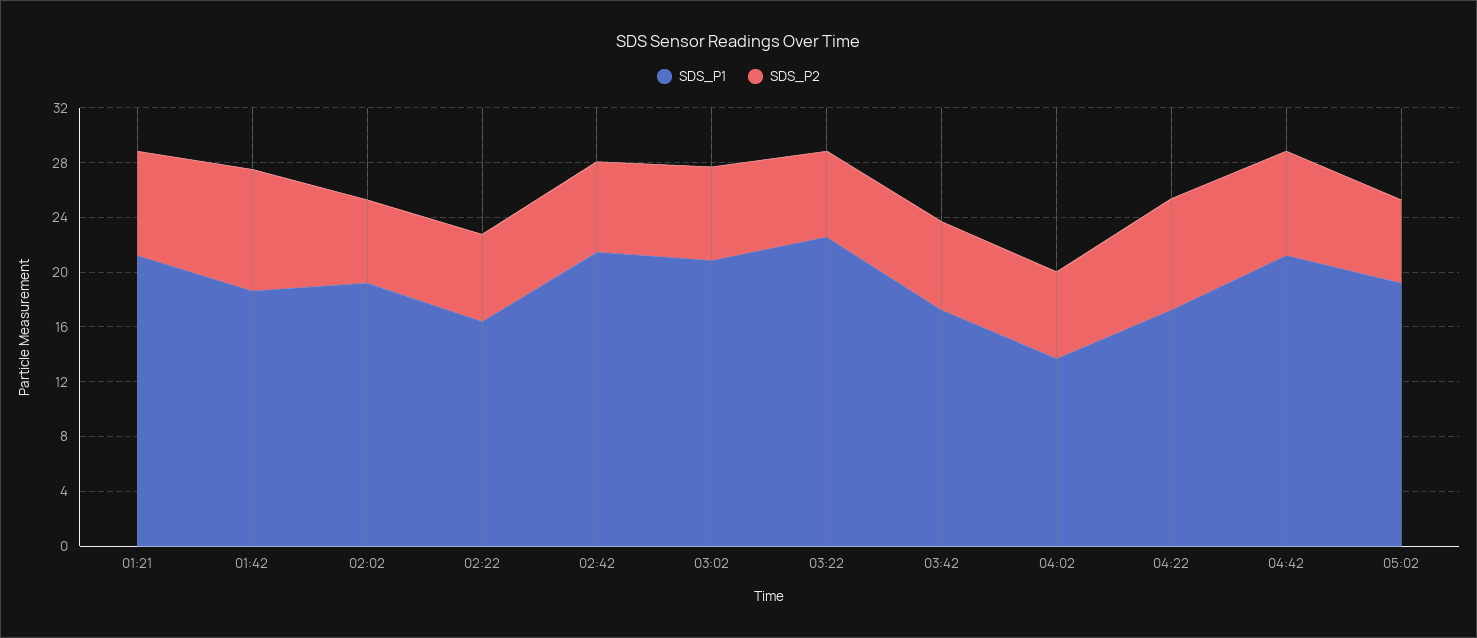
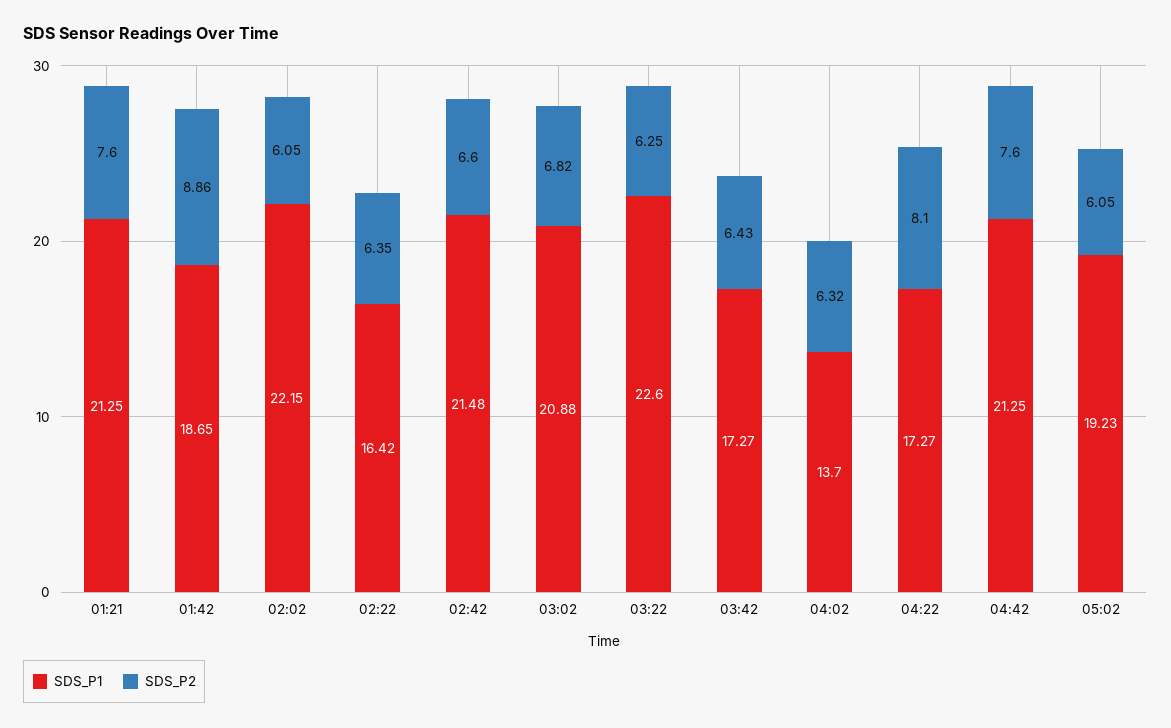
  {
    "SDS_P1": {
      "01:21": 21.25,
      "01:42": 18.65,
-     "02:02": 19,
+     "02:02": 22.15,
      "02:22": 16.42,
      "02:42": 21.48,
      "03:02": 20.88,
      "03:22": 22.6,
      "03:42": 17.27,
      "04:02": 13.7,
      "04:22": 17.27,
      "04:42": 21.25,
      "05:02": 19.23
    },
    "SDS_P2": {
      "01:21": 7.6,
      "01:42": 8.86,
      "02:02": 6.05,
      "02:22": 6.35,
      "02:42": 6.6,
      "03:02": 6.82,
      "03:22": 6.25,
      "03:42": 6.43,
      "04:02": 6.32,
      "04:22": 8.1,
      "04:42": 7.6,
      "05:02": 6.05
    }
  }

